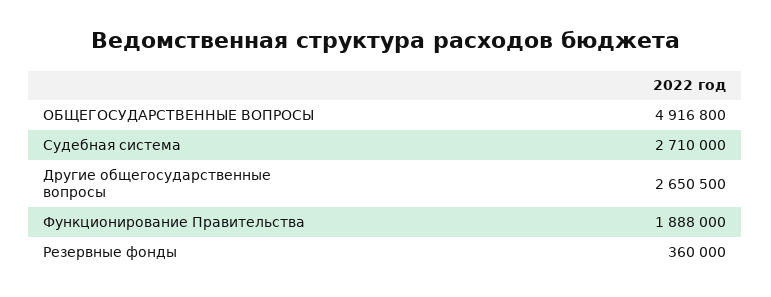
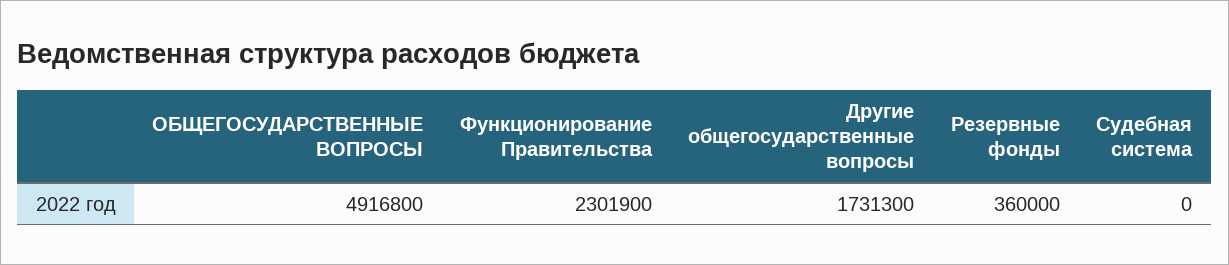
  {
    "ОБЩЕГОСУДАРСТВЕННЫЕ ВОПРОСЫ": 4916800,
-   "Судебная система": 2710000,
+   "Судебная система": 0,
-   "Другие общегосударственные вопросы": 2650500,
+   "Другие общегосударственные вопросы": 1731300,
-   "Функционирование Правительства": 1888000,
+   "Функционирование Правительства": 2301900,
    "Резервные фонды": 360000
  }

